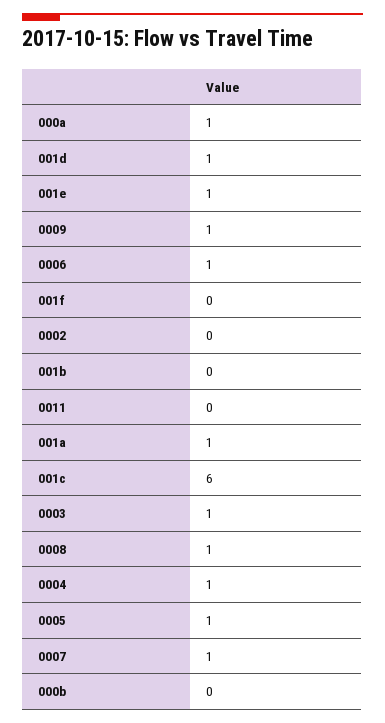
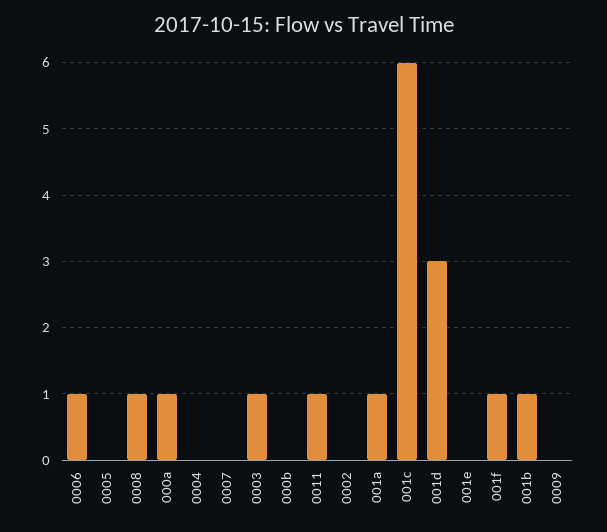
  {
    "000a": 1,
-   "001d": 1,
+   "001d": 3,
-   "001e": 1,
+   "001e": 0,
-   "0009": 1,
+   "0009": 0,
    "0006": 1,
-   "001f": 0,
+   "001f": 1,
    "0002": 0,
-   "001b": 0,
+   "001b": 1,
-   "0011": 0,
+   "0011": 1,
    "001a": 1,
    "001c": 6,
    "0003": 1,
    "0008": 1,
-   "0004": 1,
+   "0004": 0,
-   "0005": 1,
+   "0005": 0,
-   "0007": 1,
+   "0007": 0,
    "000b": 0
  }

